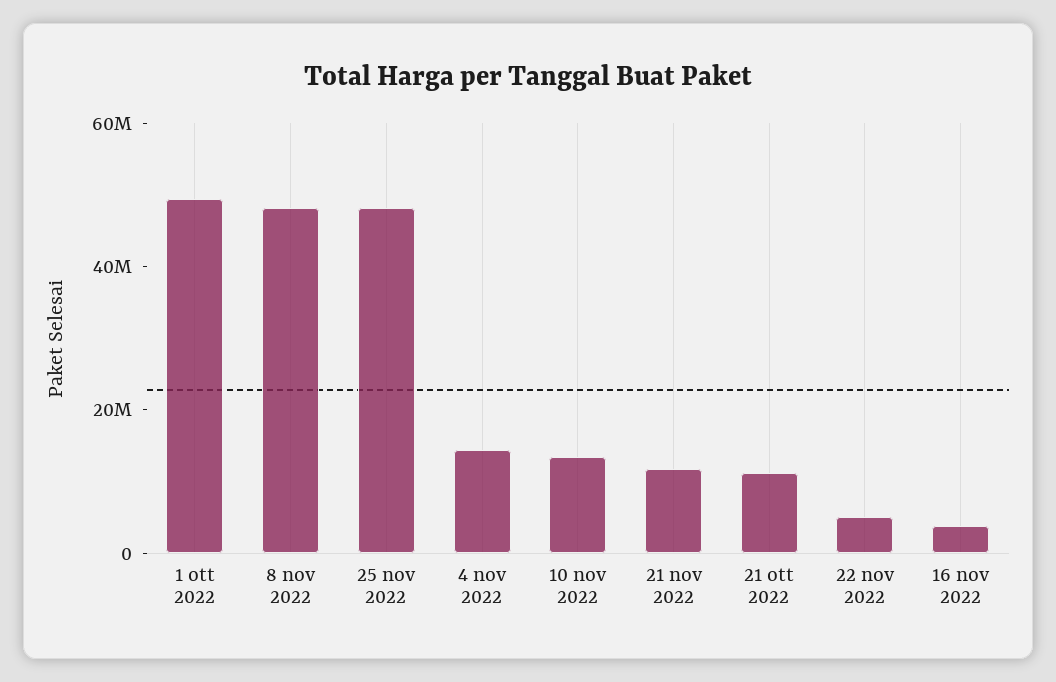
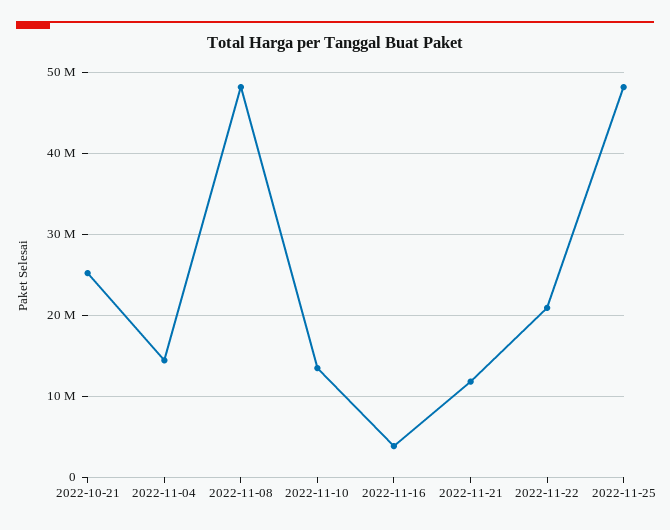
  {
-   "1 ott 2022": 50000000,
    "8 nov 2022": 48000000,
    "25 nov 2022": 48000000,
    "4 nov 2022": 14000000,
    "10 nov 2022": 13000000,
    "21 nov 2022": 12000000,
-   "21 ott 2022": 10000000,
+   "21 ott 2022": 25000000,
-   "22 nov 2022": 5000000,
+   "22 nov 2022": 21000000,
    "16 nov 2022": 4000000
  }

